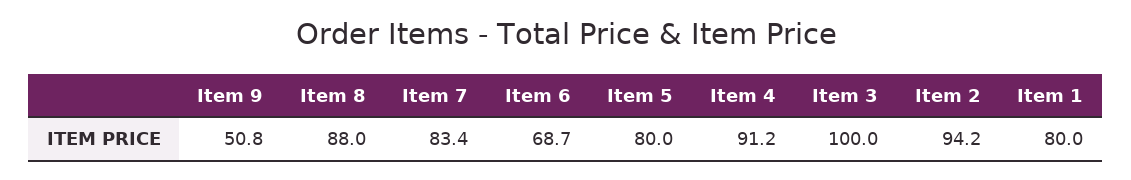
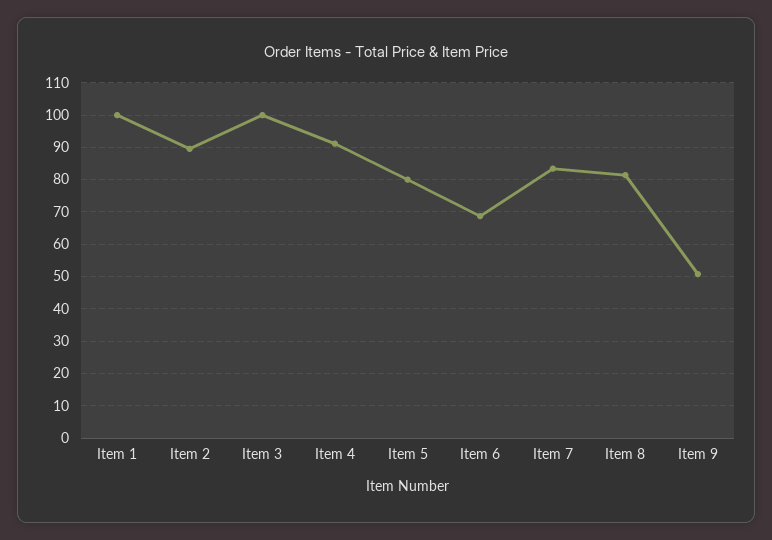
  {
    "Item 9": 50.8,
-   "Item 8": 88,
+   "Item 8": 82,
    "Item 7": 83.4,
    "Item 6": 68.7,
    "Item 5": 80,
    "Item 4": 91.2,
    "Item 3": 100,
-   "Item 2": 94.2,
+   "Item 2": 90,
-   "Item 1": 80
+   "Item 1": 100
  }

